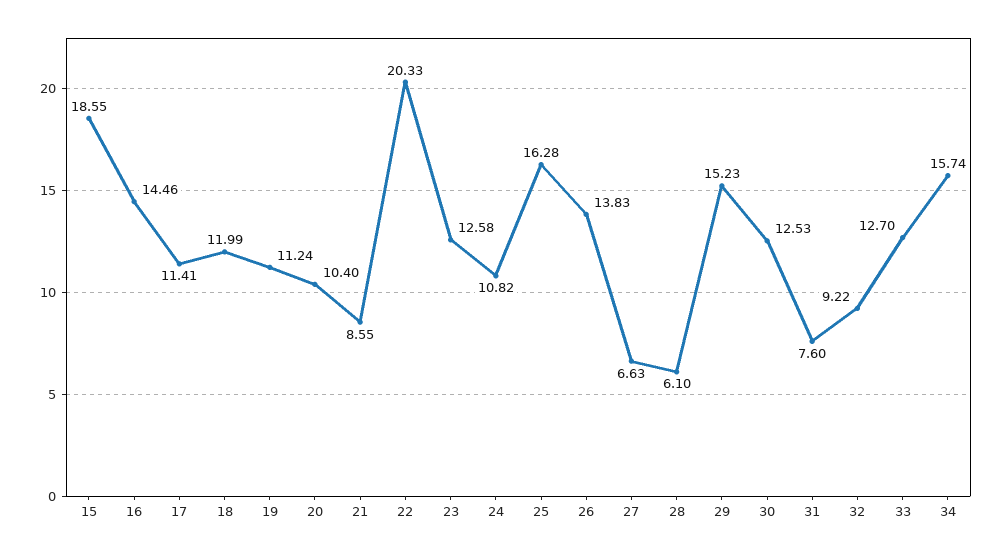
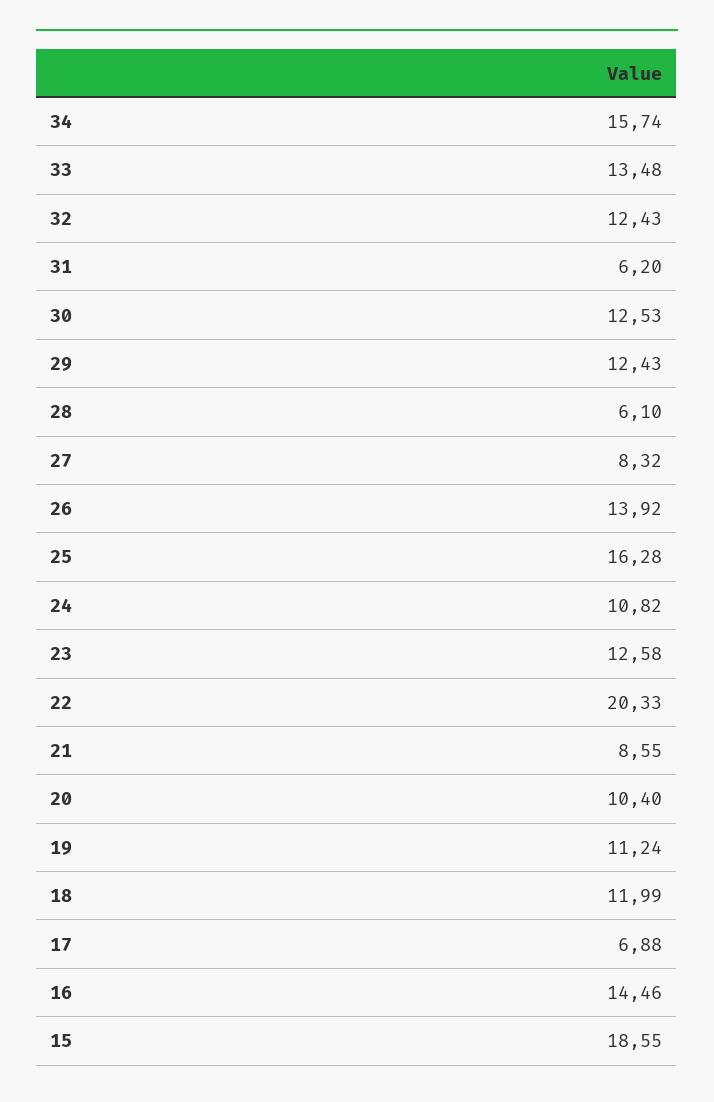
  {
    "15": 18.55,
    "16": 14.46,
-   "17": 11.41,
+   "17": 6.88,
    "18": 11.99,
    "19": 11.24,
    "20": 10.4,
    "21": 8.55,
    "22": 20.33,
    "23": 12.58,
    "24": 10.82,
    "25": 16.28,
-   "26": 13.83,
+   "26": 13.92,
-   "27": 6.63,
+   "27": 8.32,
    "28": 6.1,
-   "29": 15.23,
+   "29": 12.43,
    "30": 12.53,
-   "31": 7.6,
+   "31": 6.2,
-   "32": 9.22,
+   "32": 12.43,
-   "33": 12.7,
+   "33": 13.48,
    "34": 15.74
  }

